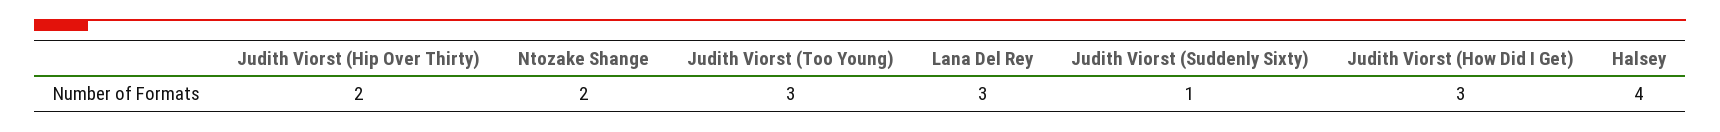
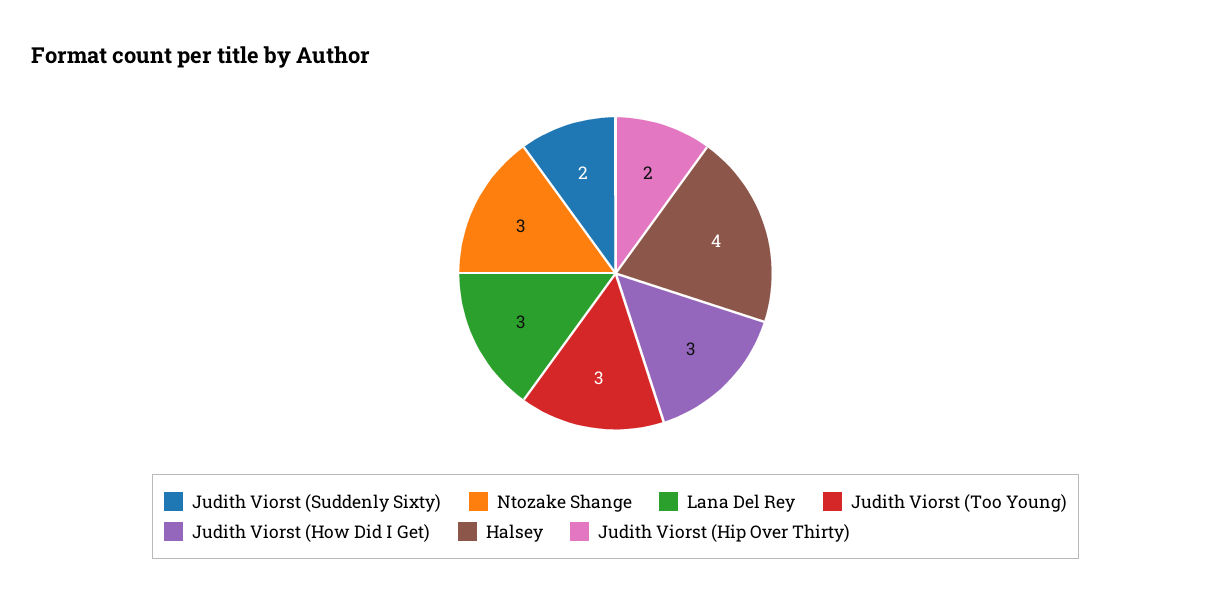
  {
    "Judith Viorst (Hip Over Thirty)": 2,
-   "Ntozake Shange": 2,
+   "Ntozake Shange": 3,
    "Judith Viorst (Too Young)": 3,
    "Lana Del Rey": 3,
-   "Judith Viorst (Suddenly Sixty)": 1,
+   "Judith Viorst (Suddenly Sixty)": 2,
    "Judith Viorst (How Did I Get)": 3,
    "Halsey": 4
  }

